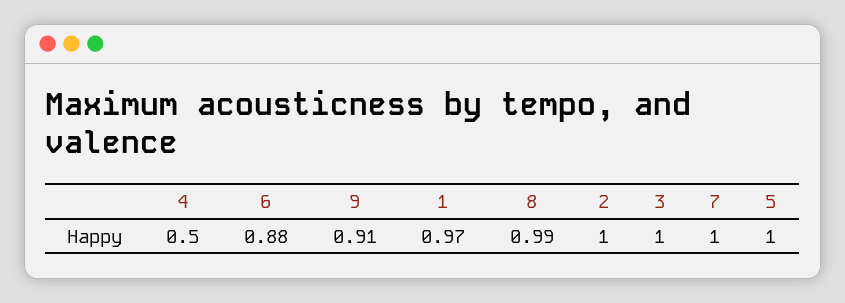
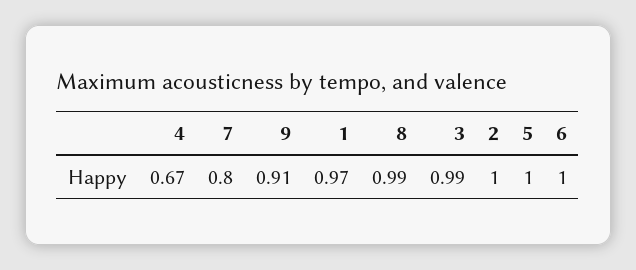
  {
-   "4": 0.5,
+   "4": 0.67,
-   "6": 0.88,
+   "6": 1,
    "9": 0.91,
    "1": 0.97,
    "8": 0.99,
    "2": 1,
-   "3": 1,
+   "3": 0.99,
-   "7": 1,
+   "7": 0.8,
    "5": 1
  }

